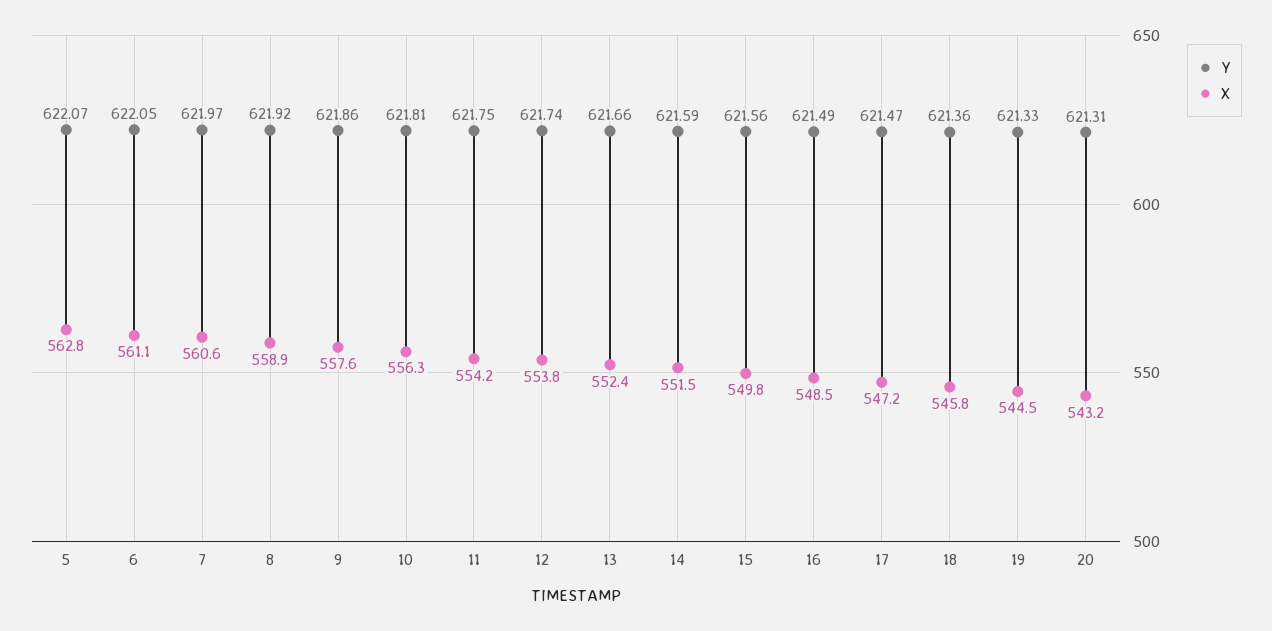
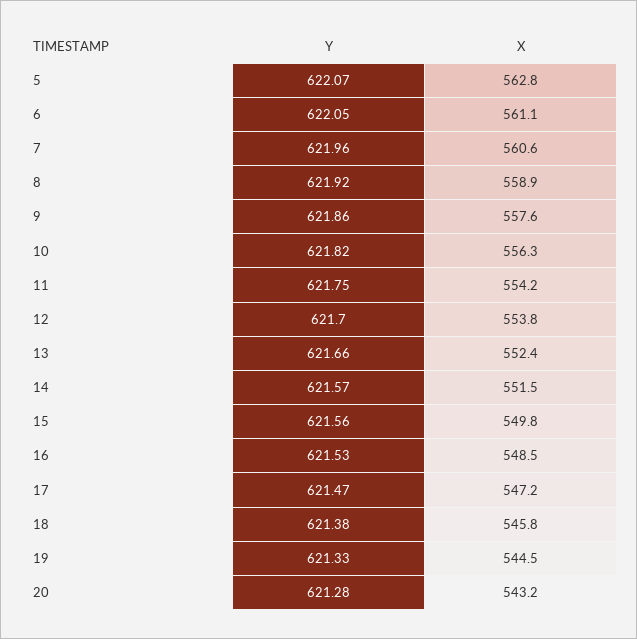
  {
    "Y": {
      "5": 622.07,
      "6": 622.05,
-     "7": 621.97,
+     "7": 621.96,
      "8": 621.92,
      "9": 621.86,
-     "10": 621.81,
+     "10": 621.82,
      "11": 621.75,
-     "12": 621.74,
+     "12": 621.7,
      "13": 621.66,
-     "14": 621.59,
+     "14": 621.57,
      "15": 621.56,
-     "16": 621.49,
+     "16": 621.53,
      "17": 621.47,
-     "18": 621.36,
+     "18": 621.38,
      "19": 621.33,
-     "20": 621.31
+     "20": 621.28
    },
    "X": {
      "5": 562.8,
      "6": 561.1,
      "7": 560.6,
      "8": 558.9,
      "9": 557.6,
      "10": 556.3,
      "11": 554.2,
      "12": 553.8,
      "13": 552.4,
      "14": 551.5,
      "15": 549.8,
      "16": 548.5,
      "17": 547.2,
      "18": 545.8,
      "19": 544.5,
      "20": 543.2
    }
  }

